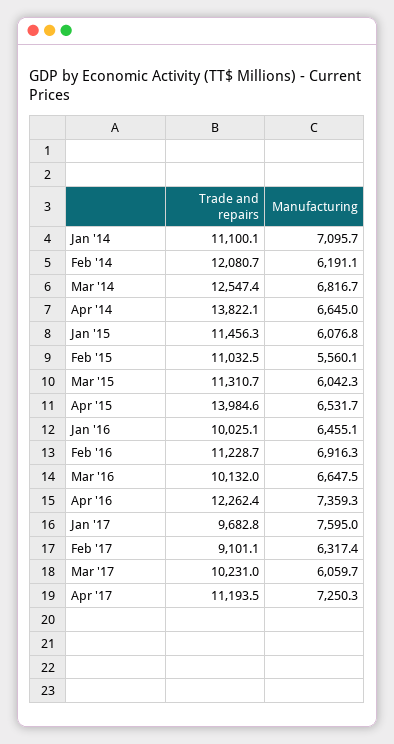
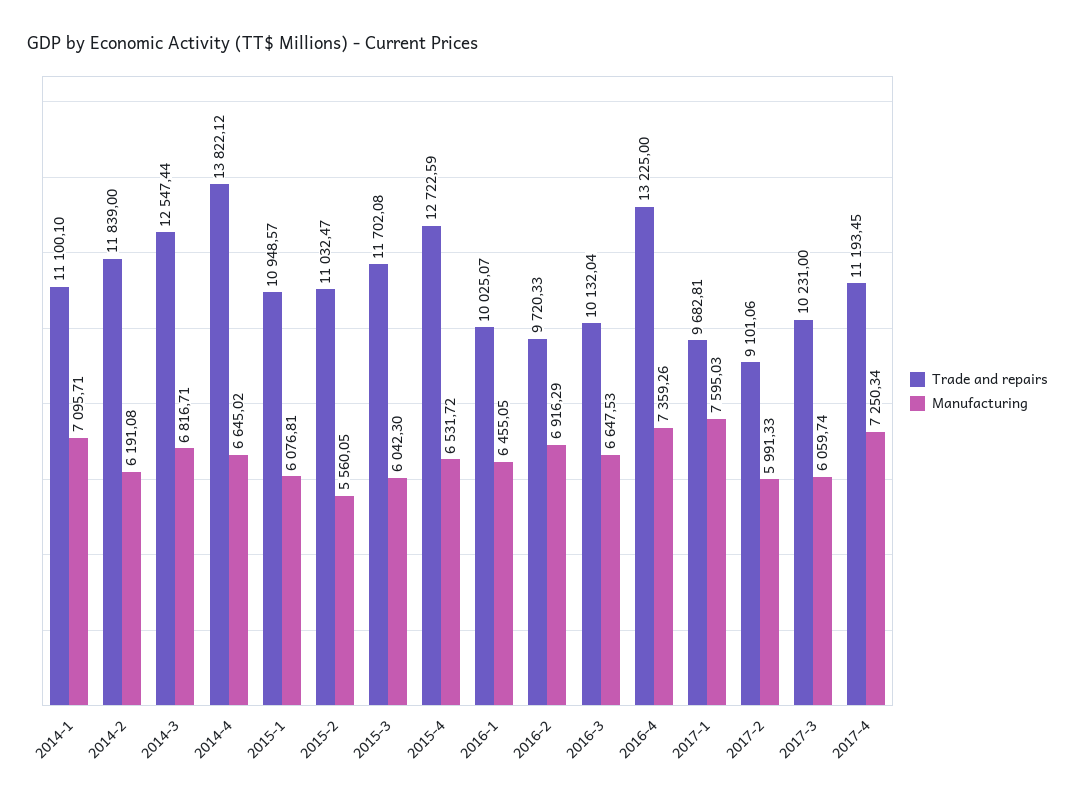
  {
    "Trade and repairs": {
      "Jan '14": 11100.1,
-     "Feb '14": 12080.7,
+     "Feb '14": 11839,
      "Mar '14": 12547.44,
      "Apr '14": 13822.12,
-     "Jan '15": 11456.3,
+     "Jan '15": 10948.57,
      "Feb '15": 11032.47,
-     "Mar '15": 11310.7,
+     "Mar '15": 11702.08,
-     "Apr '15": 13984.6,
+     "Apr '15": 12722.59,
      "Jan '16": 10025.07,
-     "Feb '16": 11228.7,
+     "Feb '16": 9720.33,
      "Mar '16": 10132.04,
-     "Apr '16": 12262.4,
+     "Apr '16": 13225,
      "Jan '17": 9682.81,
      "Feb '17": 9101.06,
      "Mar '17": 10231,
      "Apr '17": 11193.45
    },
    "Manufacturing": {
      "Jan '14": 7095.71,
      "Feb '14": 6191.08,
      "Mar '14": 6816.71,
      "Apr '14": 6645.02,
      "Jan '15": 6076.81,
      "Feb '15": 5560.05,
      "Mar '15": 6042.3,
      "Apr '15": 6531.72,
      "Jan '16": 6455.05,
      "Feb '16": 6916.29,
      "Mar '16": 6647.53,
      "Apr '16": 7359.26,
      "Jan '17": 7595.03,
-     "Feb '17": 6317.4,
+     "Feb '17": 5991.33,
      "Mar '17": 6059.74,
      "Apr '17": 7250.34
    }
  }

